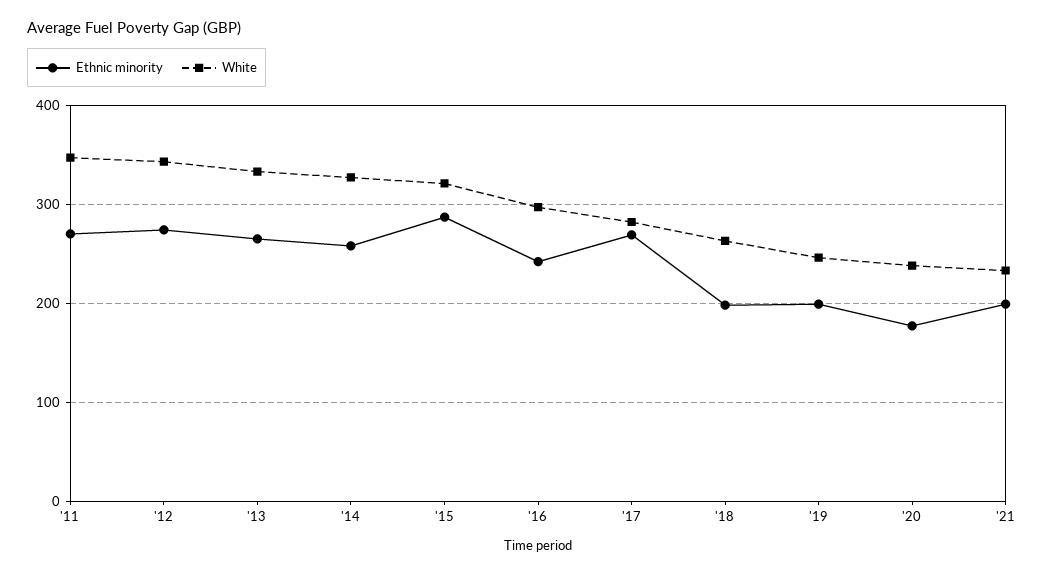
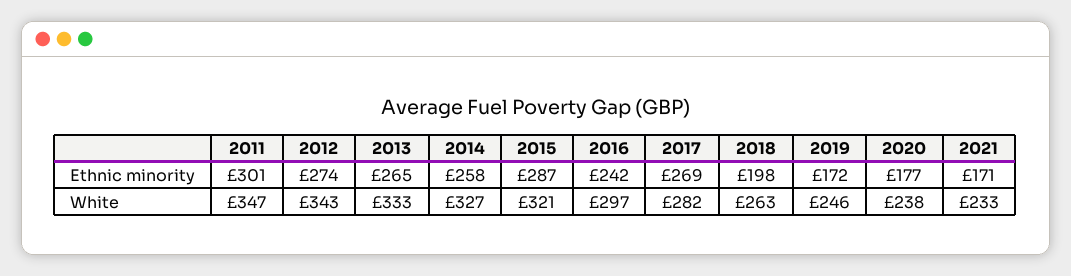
  {
    "Ethnic minority": {
-     "'11": 270,
+     "'11": 301,
      "'12": 274,
      "'13": 265,
      "'14": 258,
      "'15": 287,
      "'16": 242,
      "'17": 269,
      "'18": 198,
-     "'19": 200,
+     "'19": 172,
      "'20": 177,
-     "'21": 200
+     "'21": 171
    },
    "White": {
      "'11": 347,
      "'12": 343,
      "'13": 333,
      "'14": 327,
      "'15": 321,
      "'16": 297,
      "'17": 282,
      "'18": 263,
      "'19": 246,
      "'20": 238,
      "'21": 233
    }
  }

